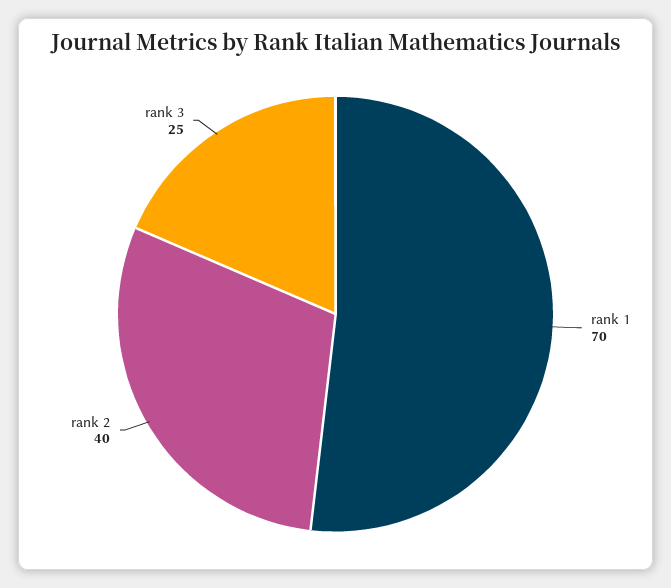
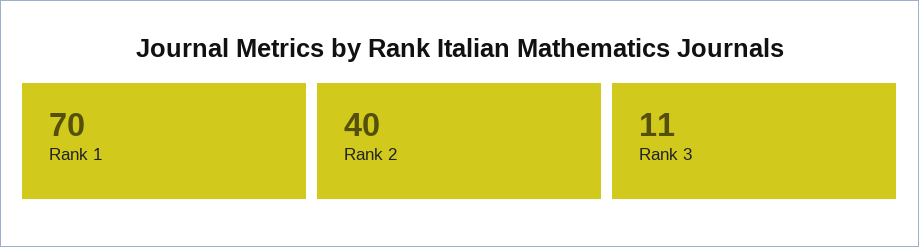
  {
    "rank 1": 70,
    "rank 2": 40,
-   "rank 3": 25
+   "rank 3": 11
  }

